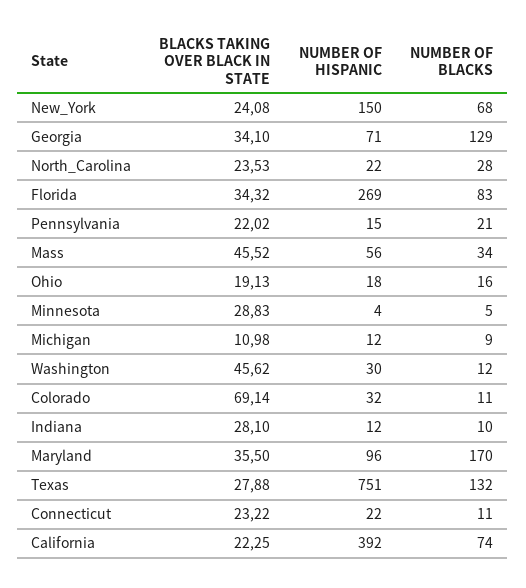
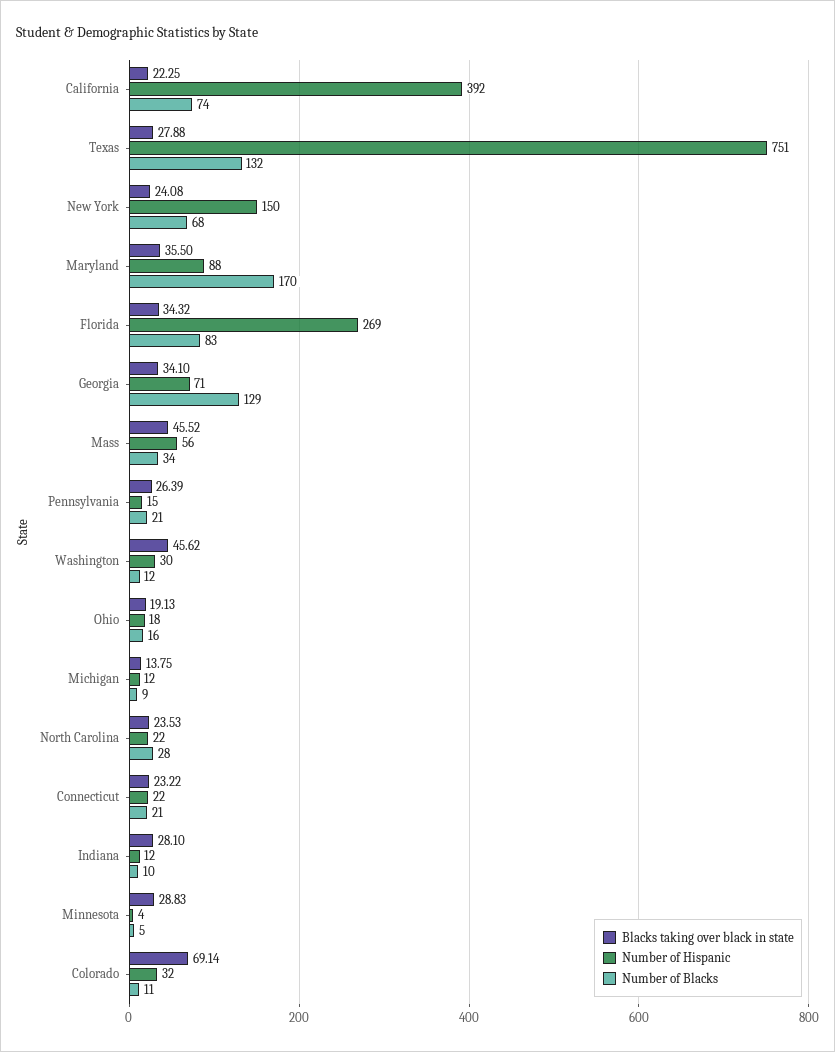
  {
    "BLACKS TAKING OVER BLACK IN STATE": {
      "New_York": 24.08,
      "Georgia": 34.1,
      "North_Carolina": 23.53,
      "Florida": 34.32,
-     "Pennsylvania": 22.02,
+     "Pennsylvania": 26.39,
      "Mass": 45.52,
      "Ohio": 19.13,
      "Minnesota": 28.83,
-     "Michigan": 10.98,
+     "Michigan": 13.75,
      "Washington": 45.62,
      "Colorado": 69.14,
      "Indiana": 28.1,
      "Maryland": 35.5,
      "Texas": 27.88,
      "Connecticut": 23.22,
      "California": 22.25
    },
    "NUMBER OF HISPANIC": {
      "New_York": 150,
      "Georgia": 71,
      "North_Carolina": 22,
      "Florida": 269,
      "Pennsylvania": 15,
      "Mass": 56,
      "Ohio": 18,
      "Minnesota": 4,
      "Michigan": 12,
      "Washington": 30,
      "Colorado": 32,
      "Indiana": 12,
-     "Maryland": 96,
+     "Maryland": 88,
      "Texas": 751,
      "Connecticut": 22,
      "California": 392
    },
    "NUMBER OF BLACKS": {
      "New_York": 68,
      "Georgia": 129,
      "North_Carolina": 28,
      "Florida": 83,
      "Pennsylvania": 21,
      "Mass": 34,
      "Ohio": 16,
      "Minnesota": 5,
      "Michigan": 9,
      "Washington": 12,
      "Colorado": 11,
      "Indiana": 10,
      "Maryland": 170,
      "Texas": 132,
-     "Connecticut": 11,
+     "Connecticut": 21,
      "California": 74
    }
  }

